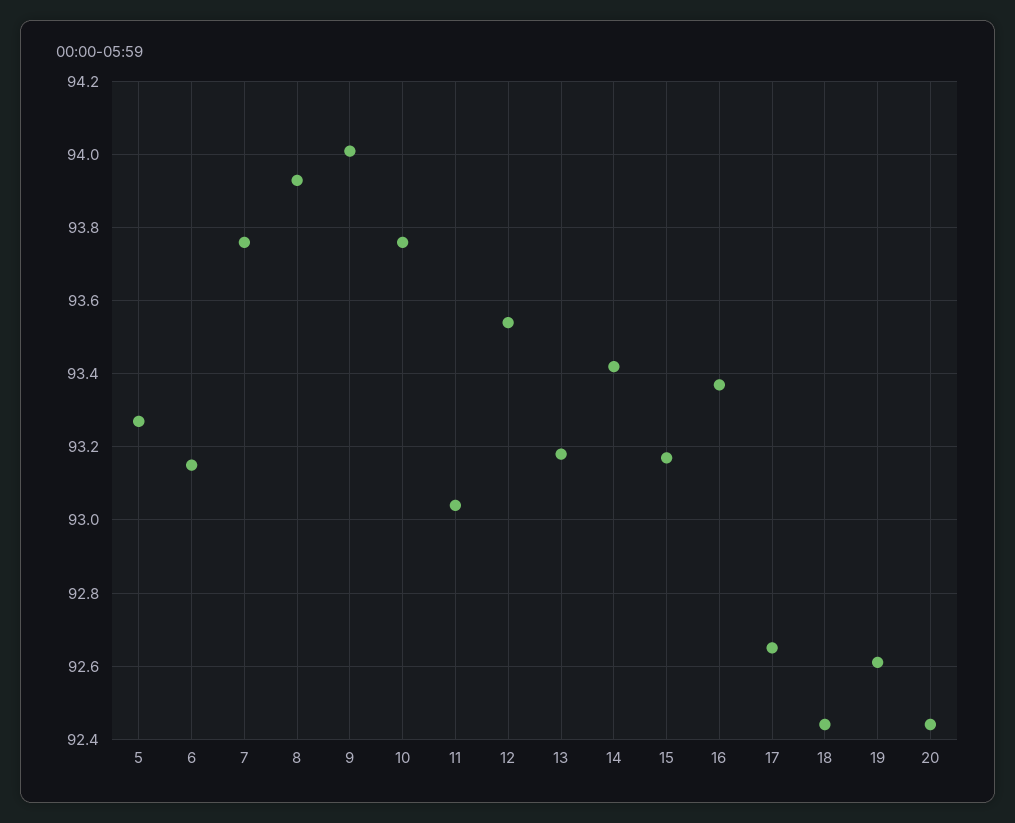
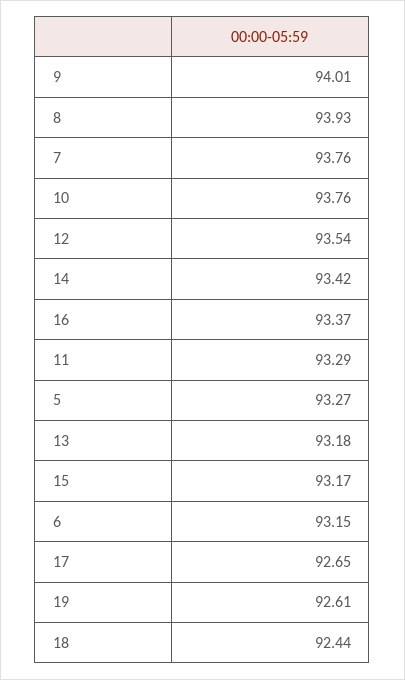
  {
    "5": 93.27,
    "6": 93.15,
    "7": 93.76,
    "8": 93.93,
    "9": 94.01,
    "10": 93.76,
-   "11": 93.05,
+   "11": 93.29,
    "12": 93.54,
    "13": 93.18,
    "14": 93.42,
    "15": 93.17,
    "16": 93.37,
    "17": 92.65,
    "18": 92.44,
-   "19": 92.61,
+   "19": 92.61
-   "20": 92.45
  }

